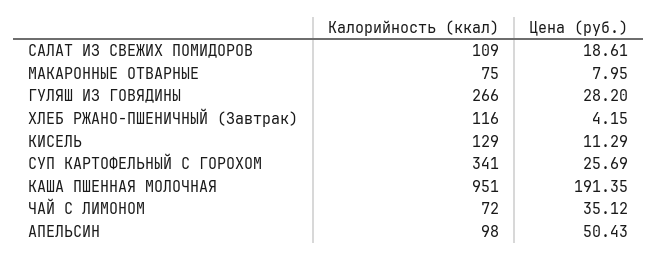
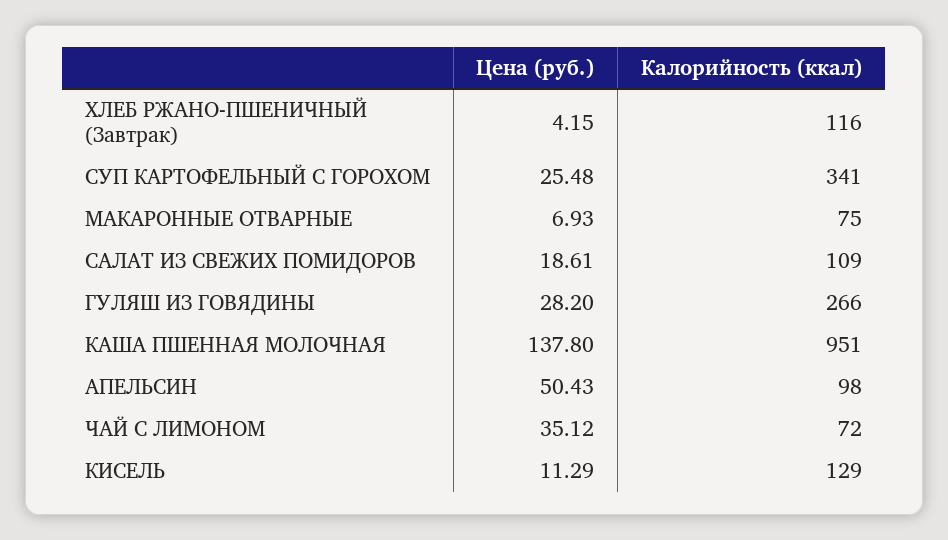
  {
    "Калорийность (ккал)": {
      "САЛАТ ИЗ СВЕЖИХ ПОМИДОРОВ": 109,
      "МАКАРОННЫЕ ОТВАРНЫЕ": 75,
      "ГУЛЯШ ИЗ ГОВЯДИНЫ": 266,
      "ХЛЕБ РЖАНО-ПШЕНИЧНЫЙ (Завтрак)": 116,
      "КИСЕЛЬ": 129,
      "СУП КАРТОФЕЛЬНЫЙ С ГОРОХОМ": 341,
      "КАША ПШЕННАЯ МОЛОЧНАЯ": 951,
      "ЧАЙ С ЛИМОНОМ": 72,
      "АПЕЛЬСИН": 98
    },
    "Цена (руб.)": {
      "САЛАТ ИЗ СВЕЖИХ ПОМИДОРОВ": 18.61,
-     "МАКАРОННЫЕ ОТВАРНЫЕ": 7.95,
+     "МАКАРОННЫЕ ОТВАРНЫЕ": 6.93,
      "ГУЛЯШ ИЗ ГОВЯДИНЫ": 28.2,
      "ХЛЕБ РЖАНО-ПШЕНИЧНЫЙ (Завтрак)": 4.15,
      "КИСЕЛЬ": 11.29,
-     "СУП КАРТОФЕЛЬНЫЙ С ГОРОХОМ": 25.69,
+     "СУП КАРТОФЕЛЬНЫЙ С ГОРОХОМ": 25.48,
-     "КАША ПШЕННАЯ МОЛОЧНАЯ": 191.35,
+     "КАША ПШЕННАЯ МОЛОЧНАЯ": 137.8,
      "ЧАЙ С ЛИМОНОМ": 35.12,
      "АПЕЛЬСИН": 50.43
    }
  }

